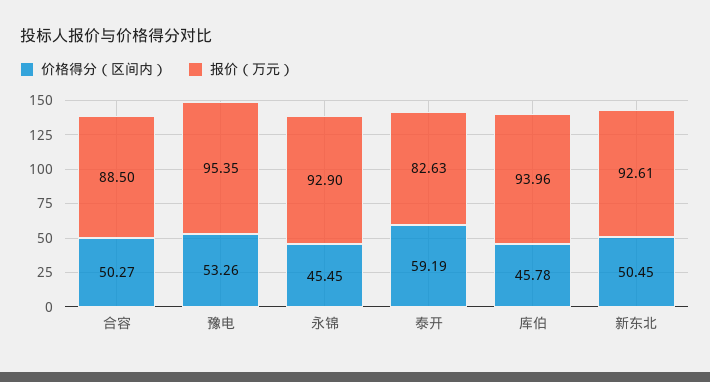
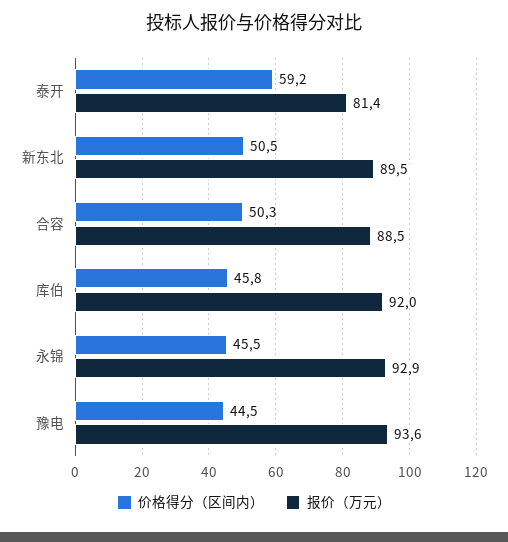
  {
    "价格得分（区间内）": {
      "合容": 50.27,
-     "豫电": 53.26,
+     "豫电": 44.5,
      "永锦": 45.45,
      "泰开": 59.19,
      "库伯": 45.78,
      "新东北": 50.45
    },
    "报价（万元）": {
      "合容": 88.5,
-     "豫电": 95.35,
+     "豫电": 93.6,
      "永锦": 92.9,
-     "泰开": 82.63,
+     "泰开": 81.4,
-     "库伯": 93.96,
+     "库伯": 92,
-     "新东北": 92.61
+     "新东北": 89.5
    }
  }

